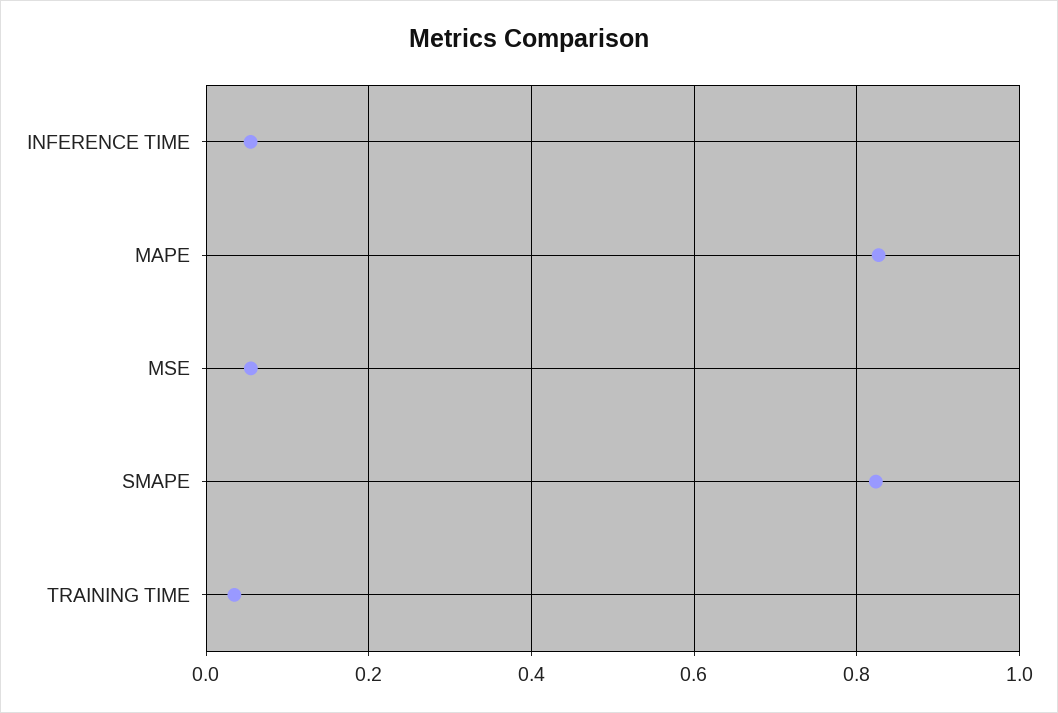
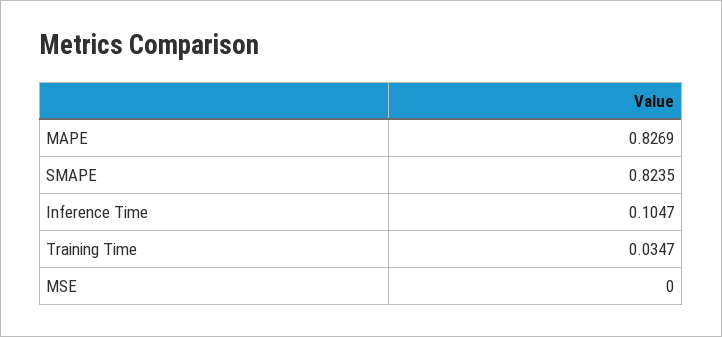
  {
-   "INFERENCE TIME": 0.06,
+   "INFERENCE TIME": 0.1047,
    "MAPE": 0.8269,
-   "MSE": 0.06,
+   "MSE": 0,
    "SMAPE": 0.8235,
    "TRAINING TIME": 0.0347
  }

